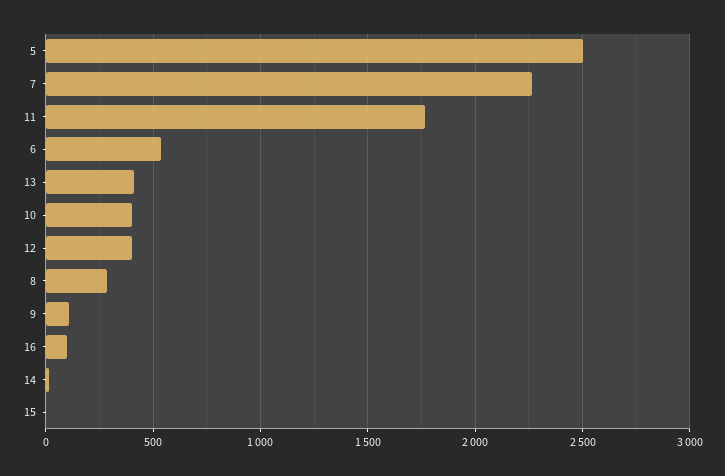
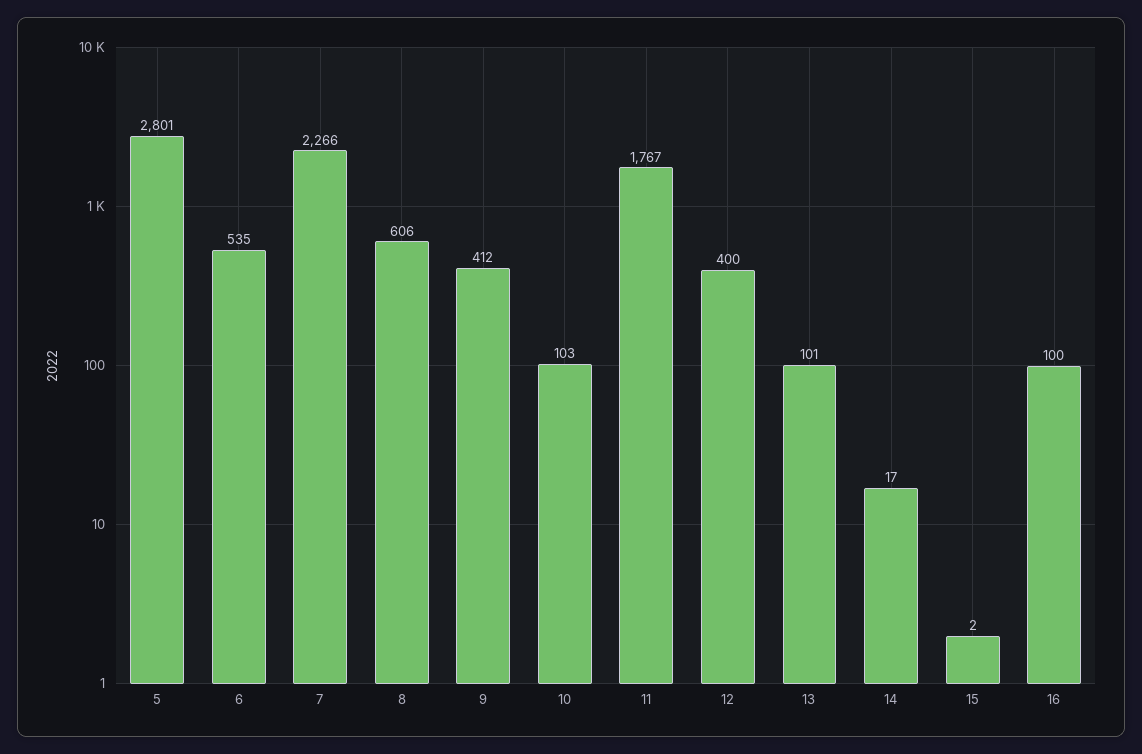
  {
-   "5": 2500,
+   "5": 2801,
    "7": 2266,
    "11": 1767,
    "6": 535,
-   "13": 400,
+   "13": 101,
-   "10": 400,
+   "10": 103,
    "12": 400,
-   "8": 300,
+   "8": 606,
-   "9": 100,
+   "9": 412,
    "16": 100,
    "14": 17,
    "15": 2
  }

